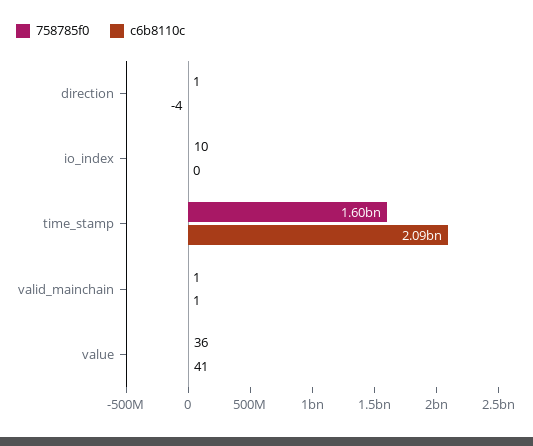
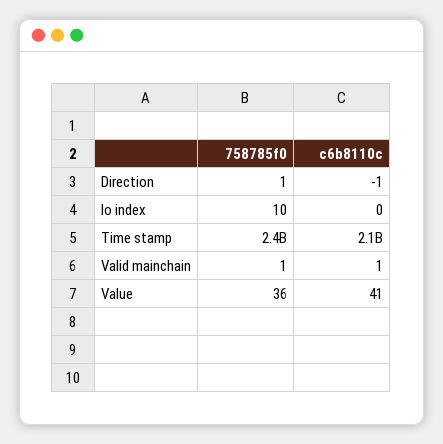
  {
    "758785f0": {
      "direction": 1,
      "io_index": 10,
-     "time_stamp": 1600000000,
+     "time_stamp": 2400000000,
      "valid_mainchain": 1,
      "value": 36
    },
    "c6b8110c": {
-     "direction": -4,
+     "direction": -1,
      "io_index": 0,
      "time_stamp": 2090000000,
      "valid_mainchain": 1,
      "value": 41
    }
  }

